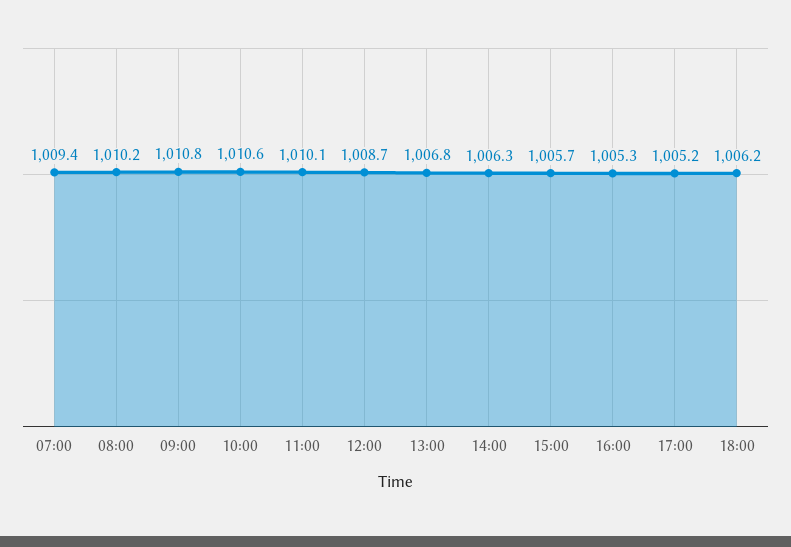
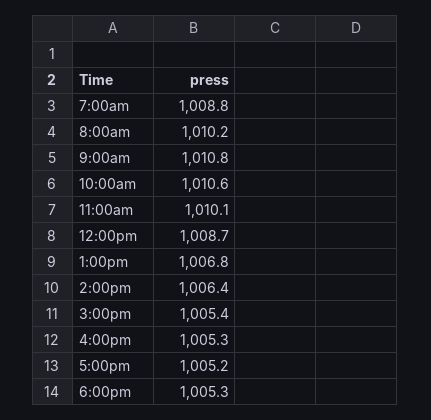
  {
-   "07:00": 1009.4,
+   "07:00": 1008.8,
    "08:00": 1010.2,
    "09:00": 1010.8,
    "10:00": 1010.6,
    "11:00": 1010.1,
    "12:00": 1008.7,
    "13:00": 1006.8,
-   "14:00": 1006.3,
+   "14:00": 1006.4,
-   "15:00": 1005.7,
+   "15:00": 1005.4,
    "16:00": 1005.3,
    "17:00": 1005.2,
-   "18:00": 1006.2
+   "18:00": 1005.3
  }

